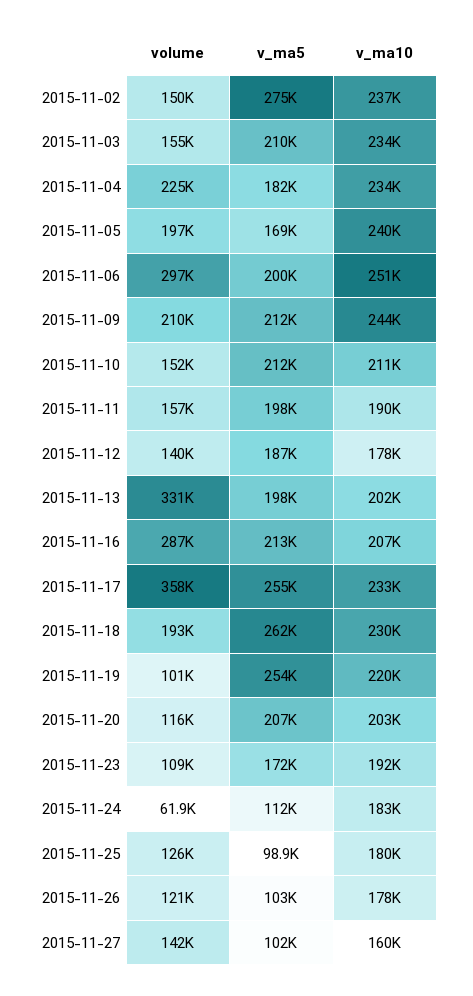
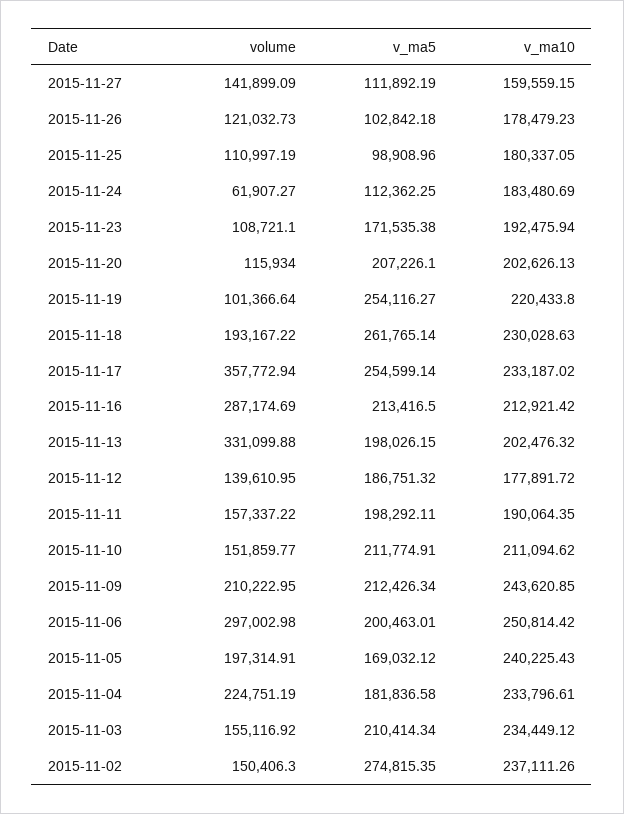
  {
    "volume": {
      "2015-11-02": 150406.3,
      "2015-11-03": 155116.92,
      "2015-11-04": 224751.19,
      "2015-11-05": 197314.91,
      "2015-11-06": 297002.98,
      "2015-11-09": 210222.95,
      "2015-11-10": 151859.77,
      "2015-11-11": 157337.22,
      "2015-11-12": 139610.95,
      "2015-11-13": 331099.88,
      "2015-11-16": 287174.69,
      "2015-11-17": 357772.94,
      "2015-11-18": 193167.22,
      "2015-11-19": 101366.64,
      "2015-11-20": 115934,
      "2015-11-23": 108721.1,
      "2015-11-24": 61907.27,
-     "2015-11-25": 126000,
+     "2015-11-25": 110997.19,
      "2015-11-26": 121032.73,
      "2015-11-27": 141899.09
    },
    "v_ma5": {
      "2015-11-02": 274815.35,
      "2015-11-03": 210414.34,
      "2015-11-04": 181836.58,
      "2015-11-05": 169032.12,
      "2015-11-06": 200463.01,
      "2015-11-09": 212426.34,
      "2015-11-10": 211774.91,
      "2015-11-11": 198292.11,
      "2015-11-12": 186751.32,
      "2015-11-13": 198026.15,
      "2015-11-16": 213416.5,
      "2015-11-17": 254599.14,
      "2015-11-18": 261765.14,
      "2015-11-19": 254116.27,
      "2015-11-20": 207226.1,
      "2015-11-23": 171535.38,
      "2015-11-24": 112362.25,
      "2015-11-25": 98908.96,
      "2015-11-26": 102842.18,
-     "2015-11-27": 102000
+     "2015-11-27": 111892.19
    },
    "v_ma10": {
      "2015-11-02": 237111.26,
      "2015-11-03": 234449.12,
      "2015-11-04": 233796.61,
      "2015-11-05": 240225.43,
      "2015-11-06": 250814.42,
      "2015-11-09": 243620.85,
      "2015-11-10": 211094.62,
      "2015-11-11": 190064.35,
      "2015-11-12": 177891.72,
      "2015-11-13": 202476.32,
-     "2015-11-16": 207000,
+     "2015-11-16": 212921.42,
      "2015-11-17": 233187.02,
      "2015-11-18": 230028.63,
      "2015-11-19": 220433.8,
      "2015-11-20": 202626.13,
      "2015-11-23": 192475.94,
      "2015-11-24": 183480.69,
      "2015-11-25": 180337.05,
      "2015-11-26": 178479.23,
      "2015-11-27": 159559.15
    }
  }

